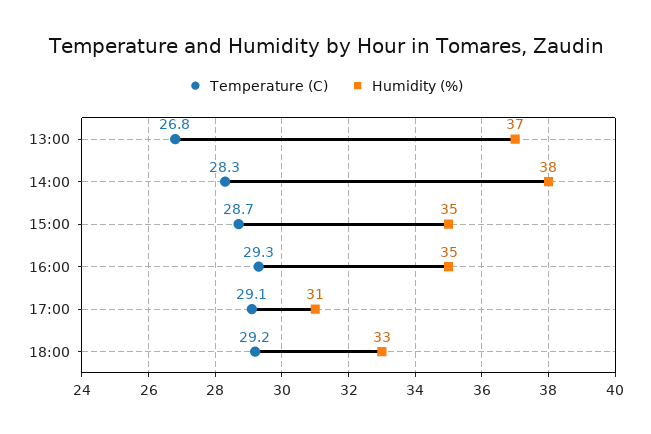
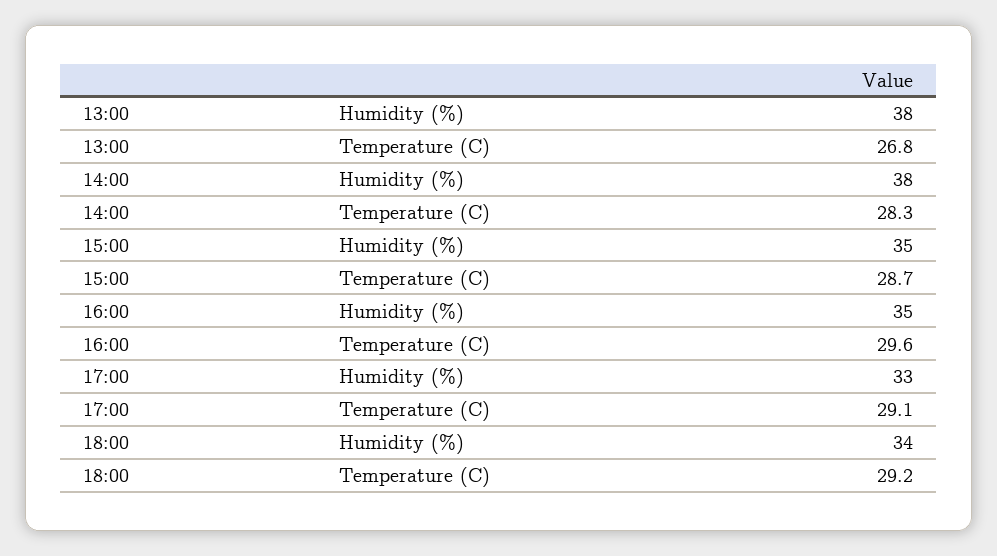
  {
    "Temperature (C)": {
      "13:00": 26.8,
      "14:00": 28.3,
      "15:00": 28.7,
-     "16:00": 29.3,
+     "16:00": 29.6,
      "17:00": 29.1,
      "18:00": 29.2
    },
    "Humidity (%)": {
-     "13:00": 37,
+     "13:00": 38,
      "14:00": 38,
      "15:00": 35,
      "16:00": 35,
-     "17:00": 31,
+     "17:00": 33,
-     "18:00": 33
+     "18:00": 34
    }
  }

